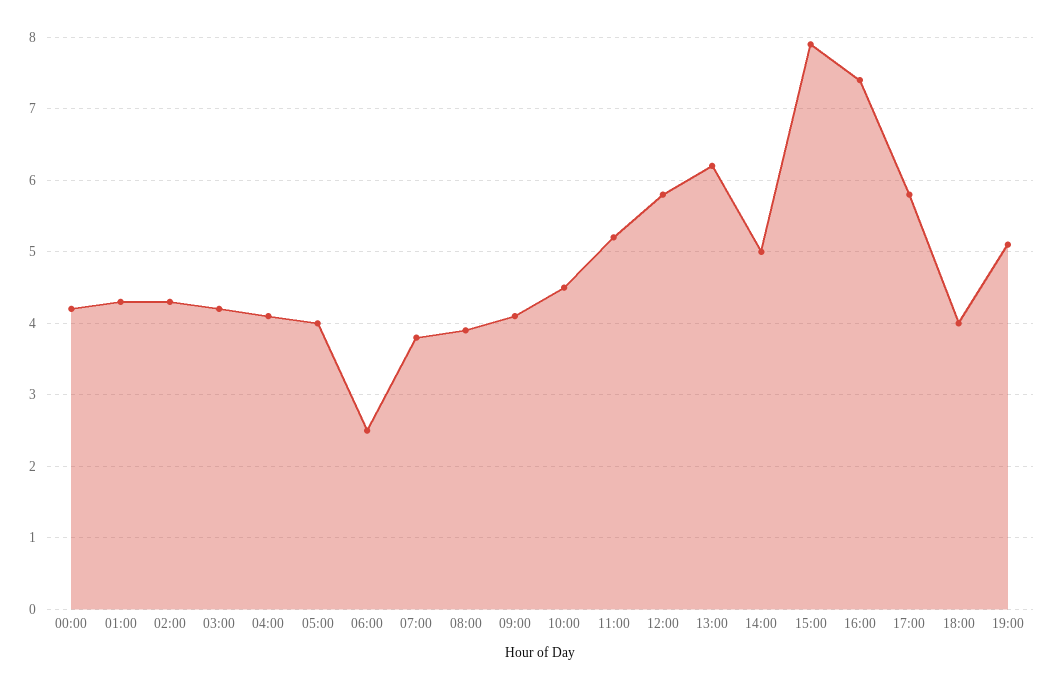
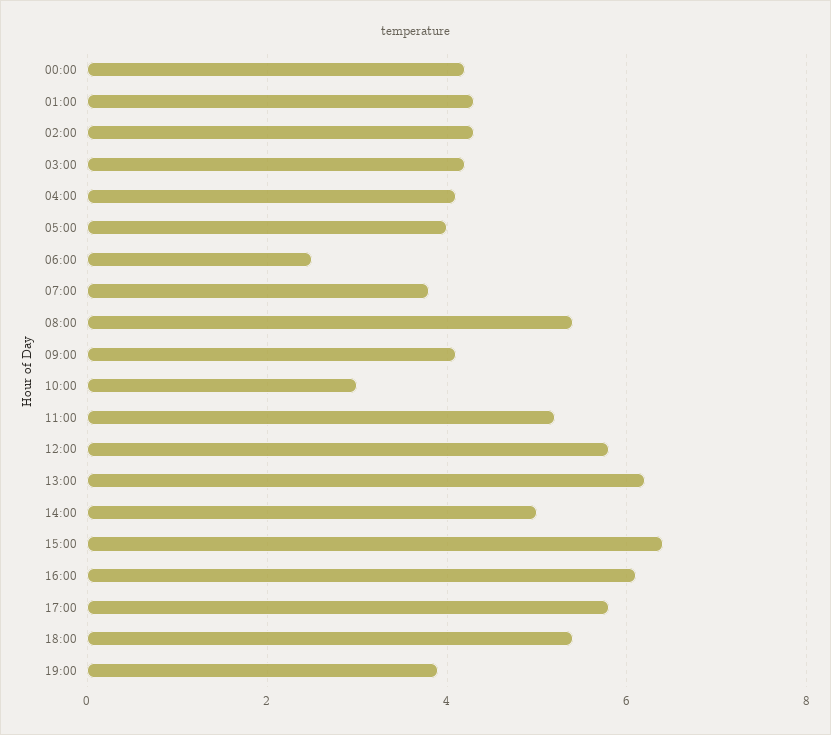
  {
    "00:00": 4.2,
    "01:00": 4.3,
    "02:00": 4.3,
    "03:00": 4.2,
    "04:00": 4.1,
    "05:00": 4,
    "06:00": 2.5,
    "07:00": 3.8,
-   "08:00": 3.9,
+   "08:00": 5.5,
    "09:00": 4.1,
-   "10:00": 4.5,
+   "10:00": 3,
    "11:00": 5.2,
    "12:00": 5.8,
    "13:00": 6.2,
    "14:00": 5,
-   "15:00": 7.9,
+   "15:00": 6.5,
-   "16:00": 7.4,
+   "16:00": 6,
    "17:00": 5.8,
-   "18:00": 4,
+   "18:00": 5.5,
-   "19:00": 5.1
+   "19:00": 4
  }

